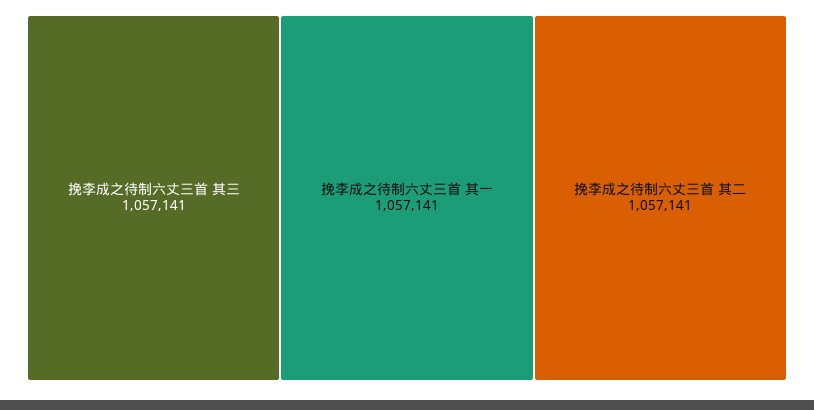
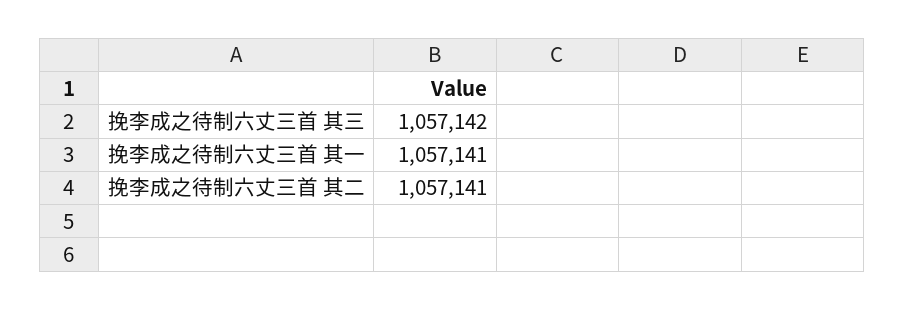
  {
-   "挽李成之待制六丈三首 其三": 1057141,
+   "挽李成之待制六丈三首 其三": 1057142,
    "挽李成之待制六丈三首 其一": 1057141,
    "挽李成之待制六丈三首 其二": 1057141
  }

